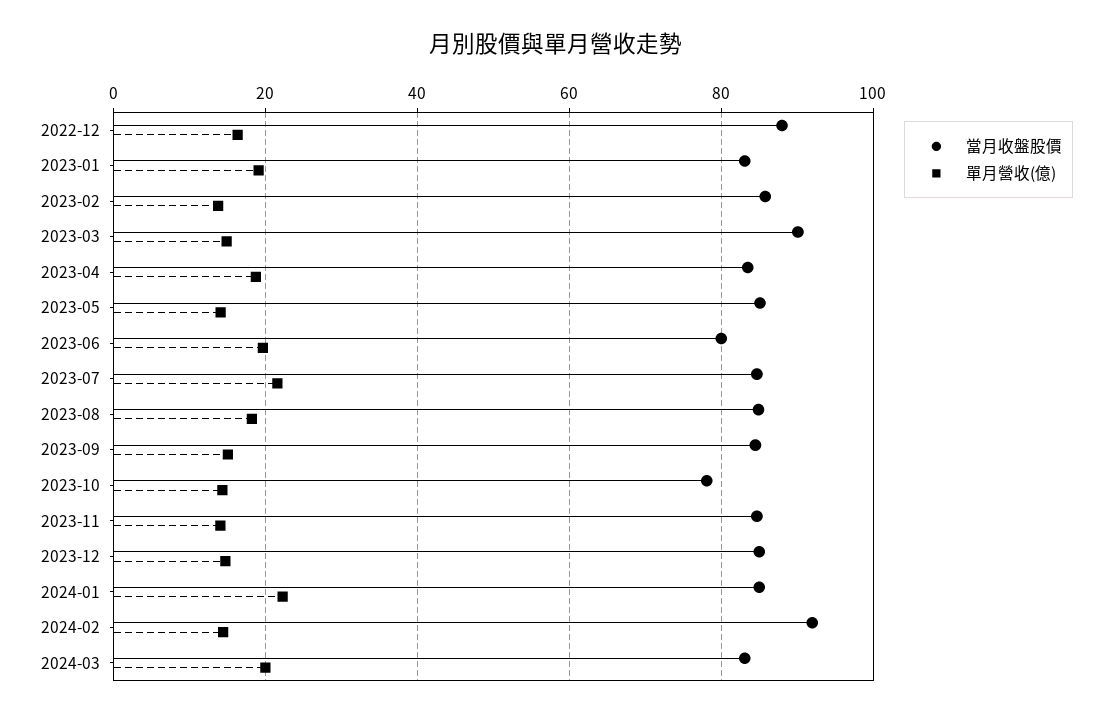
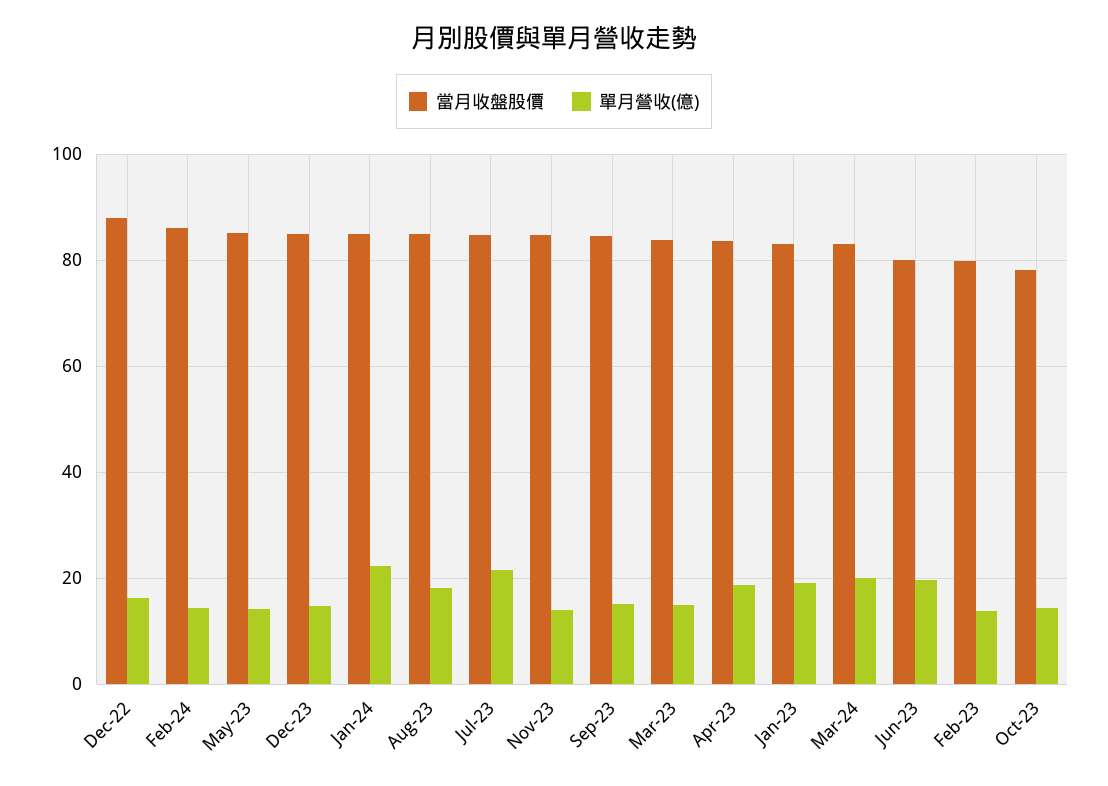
  {
    "當月收盤股價": {
      "2022-12": 88,
      "2023-01": 84,
-     "2023-02": 86,
+     "2023-02": 80,
-     "2023-03": 90,
+     "2023-03": 84,
      "2023-04": 84,
      "2023-05": 86,
      "2023-06": 80,
      "2023-07": 84,
      "2023-08": 84,
      "2023-09": 84,
      "2023-10": 78,
      "2023-11": 84,
      "2023-12": 86,
      "2024-01": 86,
-     "2024-02": 92,
+     "2024-02": 86,
      "2024-03": 84
    },
    "單月營收(億)": {
      "2022-12": 16,
      "2023-01": 20,
      "2023-02": 14,
      "2023-03": 14,
      "2023-04": 18,
      "2023-05": 14,
      "2023-06": 20,
      "2023-07": 22,
      "2023-08": 18,
      "2023-09": 16,
      "2023-10": 14,
      "2023-11": 14,
      "2023-12": 14,
      "2024-01": 22,
      "2024-02": 14,
      "2024-03": 20
    }
  }

